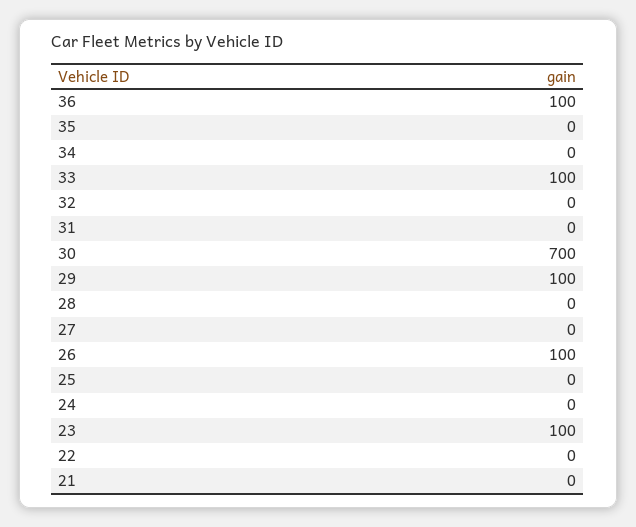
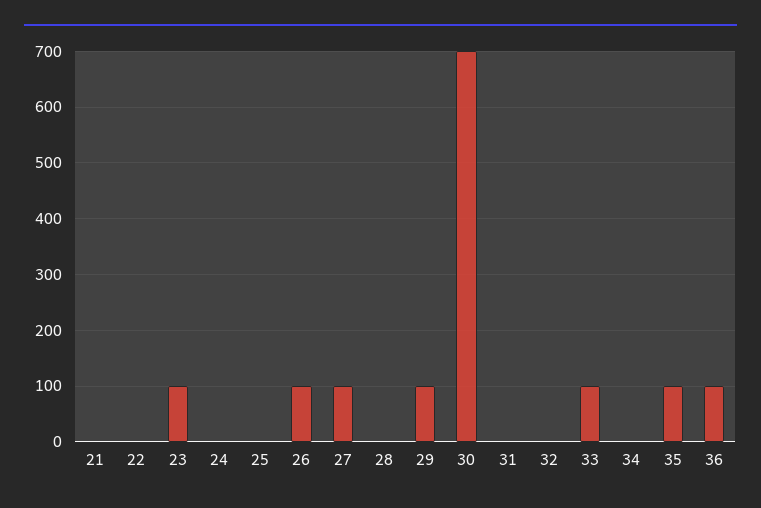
  {
    "36": 100,
-   "35": 0,
+   "35": 100,
    "34": 0,
    "33": 100,
    "32": 0,
    "31": 0,
    "30": 700,
    "29": 100,
    "28": 0,
-   "27": 0,
+   "27": 100,
    "26": 100,
    "25": 0,
    "24": 0,
    "23": 100,
    "22": 0,
    "21": 0
  }

